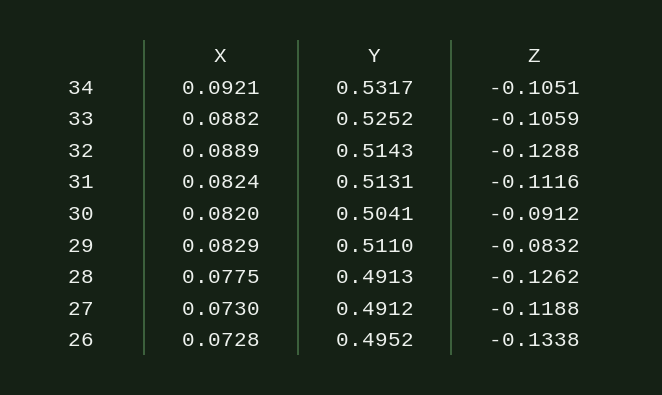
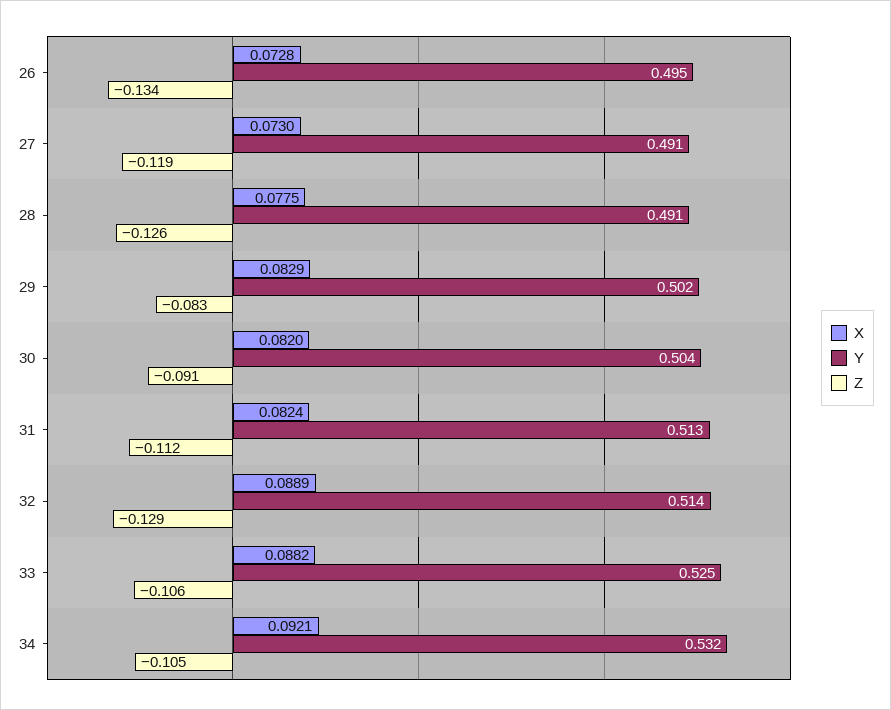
  {
    "X": {
      "34": 0.0921,
      "33": 0.0882,
      "32": 0.0889,
      "31": 0.0824,
      "30": 0.082,
      "29": 0.0829,
      "28": 0.0775,
      "27": 0.073,
      "26": 0.0728
    },
    "Y": {
      "34": 0.5317,
      "33": 0.5252,
      "32": 0.5143,
      "31": 0.5131,
      "30": 0.5041,
-     "29": 0.511,
+     "29": 0.502,
      "28": 0.4913,
      "27": 0.4912,
      "26": 0.4952
    },
    "Z": {
      "34": -0.1051,
      "33": -0.1059,
      "32": -0.1288,
      "31": -0.1116,
      "30": -0.0912,
      "29": -0.0832,
      "28": -0.1262,
      "27": -0.1188,
      "26": -0.1338
    }
  }

